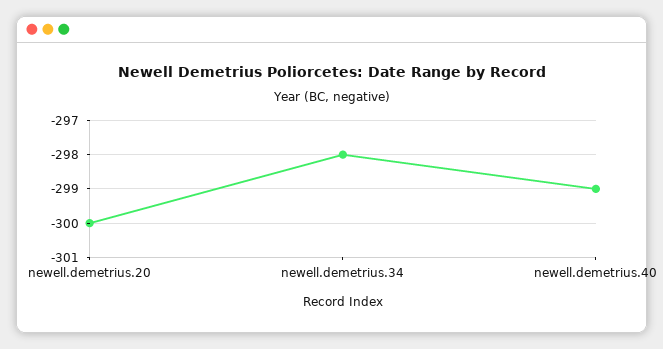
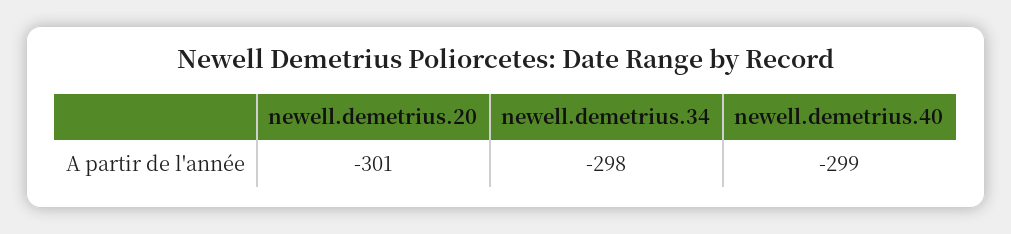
  {
-   "newell.demetrius.20": -300,
+   "newell.demetrius.20": -301,
    "newell.demetrius.34": -298,
    "newell.demetrius.40": -299
  }

